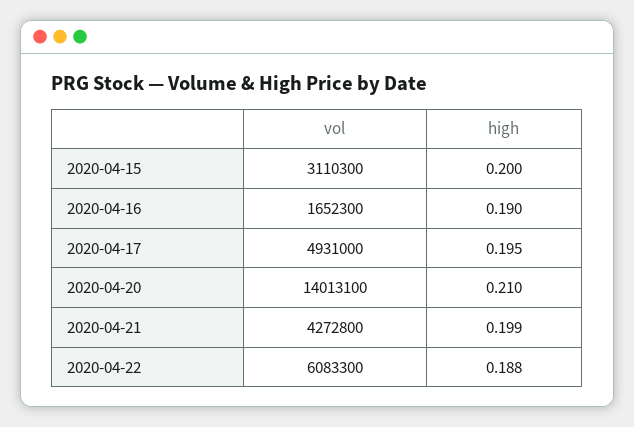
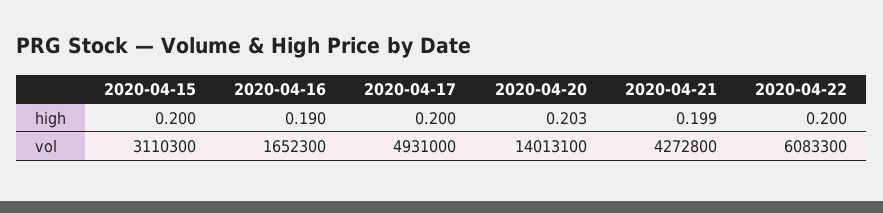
  {
    "vol": {
      "2020-04-15": 3110300,
      "2020-04-16": 1652300,
      "2020-04-17": 4931000,
      "2020-04-20": 14013100,
      "2020-04-21": 4272800,
      "2020-04-22": 6083300
    },
    "high": {
      "2020-04-15": 0.2,
      "2020-04-16": 0.19,
-     "2020-04-17": 0.195,
+     "2020-04-17": 0.2,
-     "2020-04-20": 0.21,
+     "2020-04-20": 0.203,
      "2020-04-21": 0.199,
-     "2020-04-22": 0.188
+     "2020-04-22": 0.2
    }
  }

